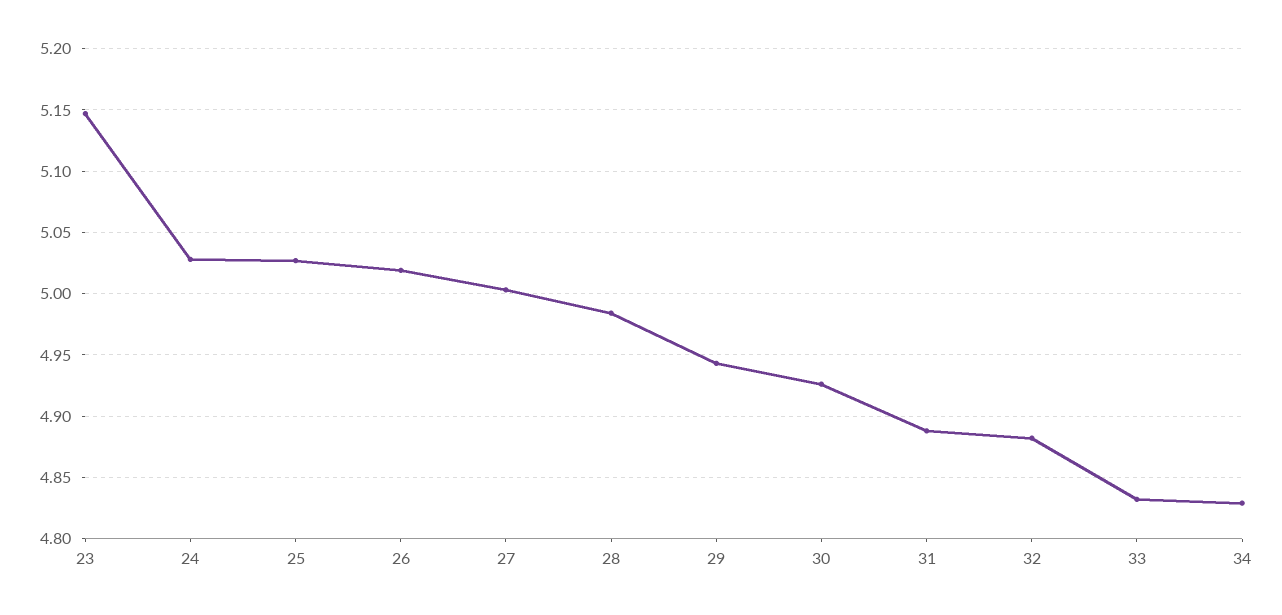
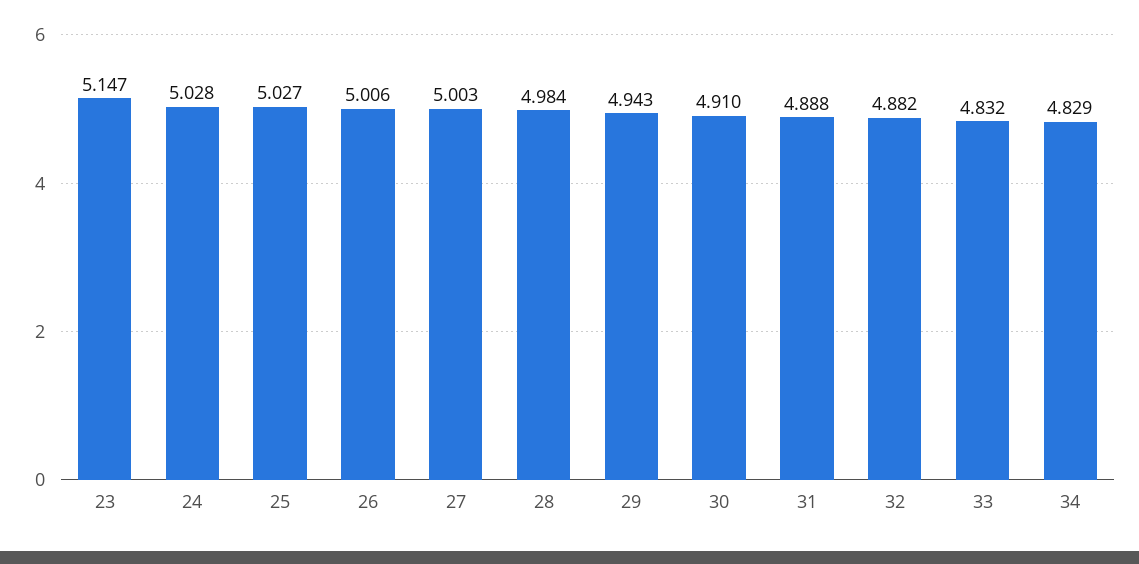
  {
    "23": 5.147,
    "24": 5.028,
    "25": 5.027,
-   "26": 5.02,
+   "26": 5.006,
    "27": 5.003,
    "28": 4.984,
    "29": 4.943,
-   "30": 4.925,
+   "30": 4.91,
    "31": 4.888,
    "32": 4.882,
    "33": 4.832,
    "34": 4.829
  }

